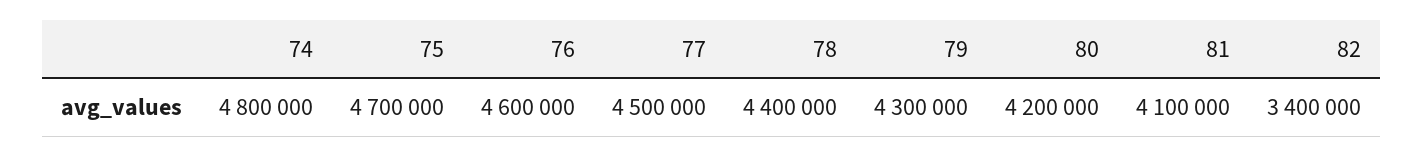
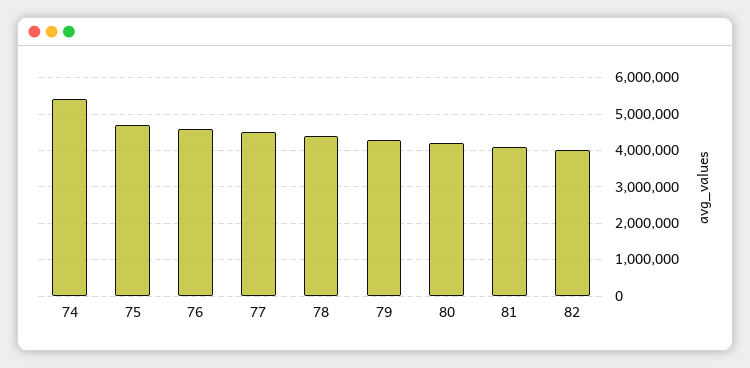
  {
-   "74": 4800000,
+   "74": 5400000,
    "75": 4700000,
    "76": 4600000,
    "77": 4500000,
    "78": 4400000,
    "79": 4300000,
    "80": 4200000,
    "81": 4100000,
-   "82": 3400000
+   "82": 4000000
  }

